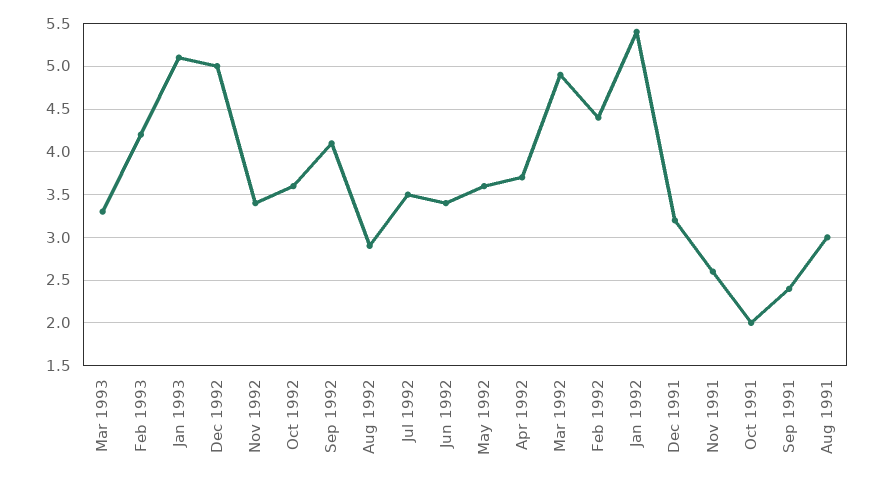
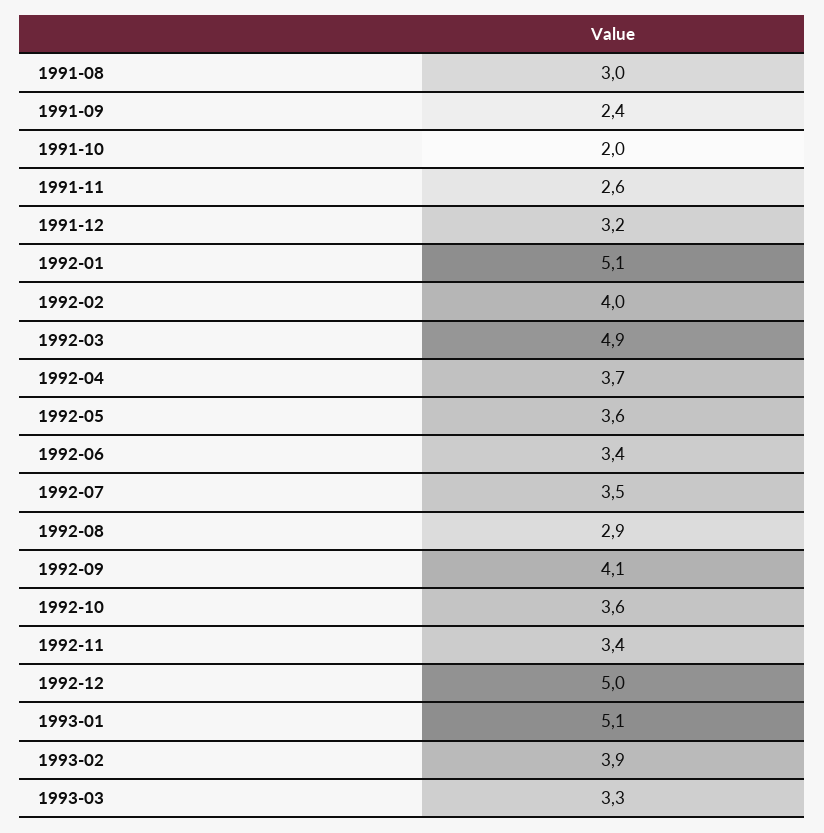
  {
    "Mar 1993": 3.3,
-   "Feb 1993": 4.2,
+   "Feb 1993": 3.9,
    "Jan 1993": 5.1,
    "Dec 1992": 5,
    "Nov 1992": 3.4,
    "Oct 1992": 3.6,
    "Sep 1992": 4.1,
    "Aug 1992": 2.9,
    "Jul 1992": 3.5,
    "Jun 1992": 3.4,
    "May 1992": 3.6,
    "Apr 1992": 3.7,
    "Mar 1992": 4.9,
-   "Feb 1992": 4.4,
+   "Feb 1992": 4,
-   "Jan 1992": 5.4,
+   "Jan 1992": 5.1,
    "Dec 1991": 3.2,
    "Nov 1991": 2.6,
    "Oct 1991": 2,
    "Sep 1991": 2.4,
    "Aug 1991": 3
  }

